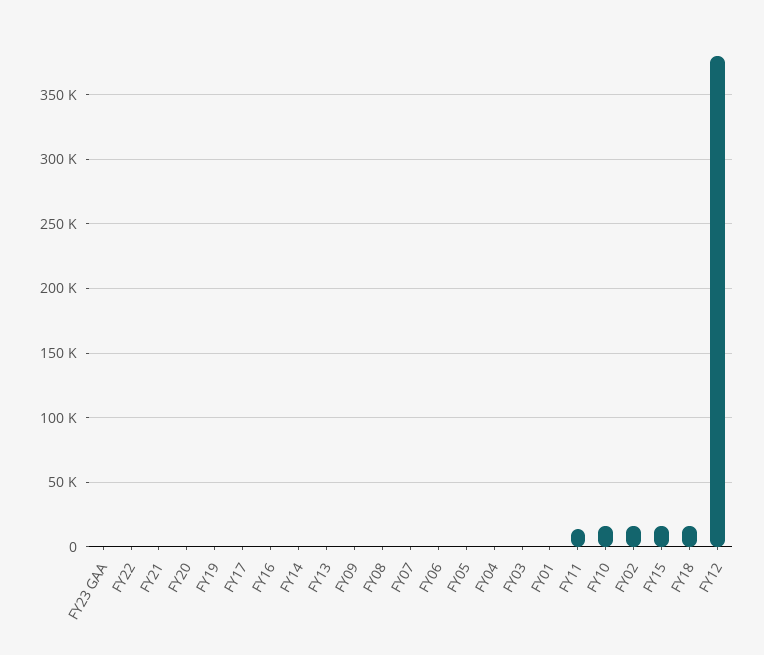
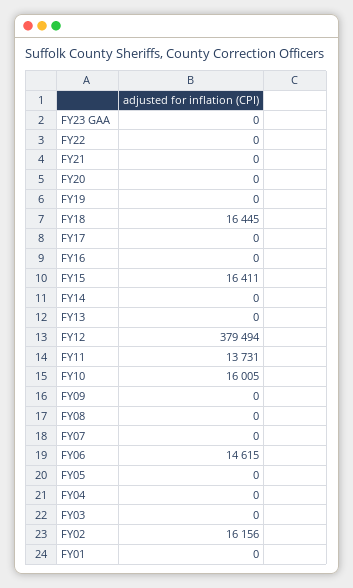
  {
    "FY23 GAA": 0,
    "FY22": 0,
    "FY21": 0,
    "FY20": 0,
    "FY19": 0,
    "FY17": 0,
    "FY16": 0,
    "FY14": 0,
    "FY13": 0,
    "FY09": 0,
    "FY08": 0,
    "FY07": 0,
-   "FY06": 0,
+   "FY06": 14615,
    "FY05": 0,
    "FY04": 0,
    "FY03": 0,
    "FY01": 0,
    "FY11": 13731,
    "FY10": 16005,
    "FY02": 16156,
    "FY15": 16411,
    "FY18": 16445,
    "FY12": 379494
  }

